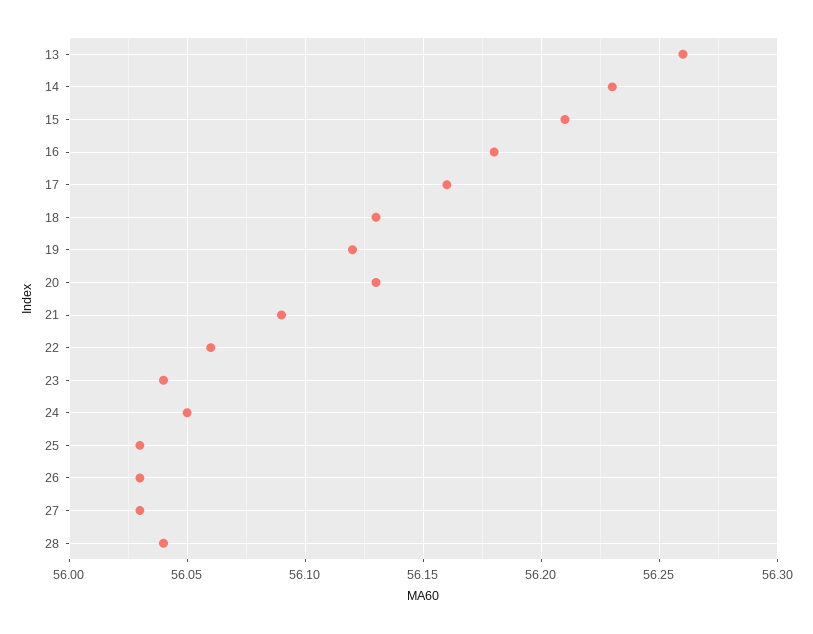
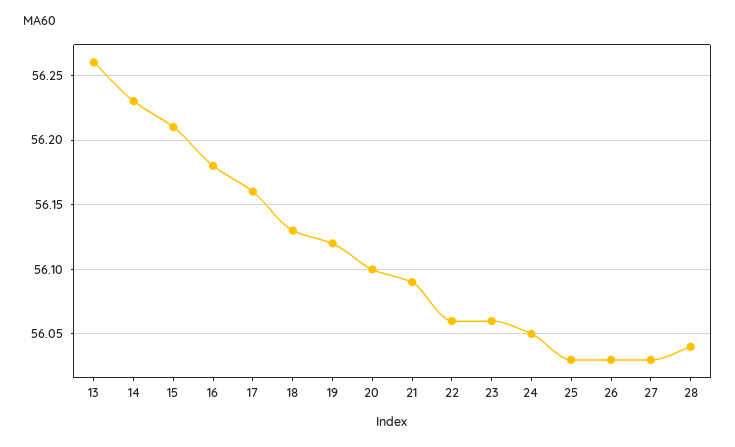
  {
    "13": 56.26,
    "14": 56.23,
    "15": 56.21,
    "16": 56.18,
    "17": 56.16,
    "18": 56.13,
    "19": 56.12,
-   "20": 56.13,
+   "20": 56.1,
    "21": 56.09,
    "22": 56.06,
-   "23": 56.04,
+   "23": 56.06,
    "24": 56.05,
    "25": 56.03,
    "26": 56.03,
    "27": 56.03,
    "28": 56.04
  }

